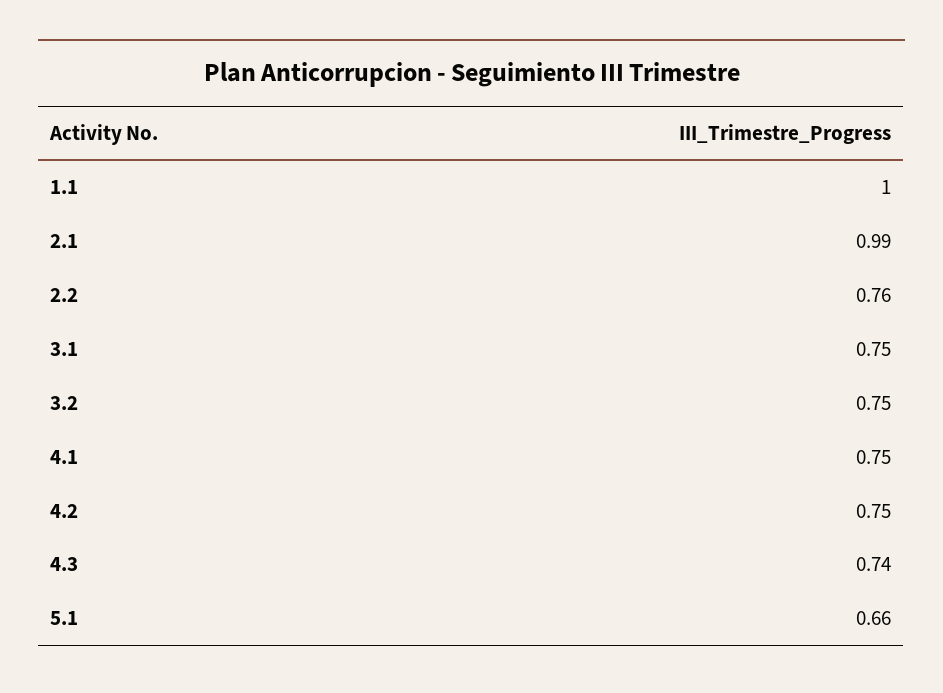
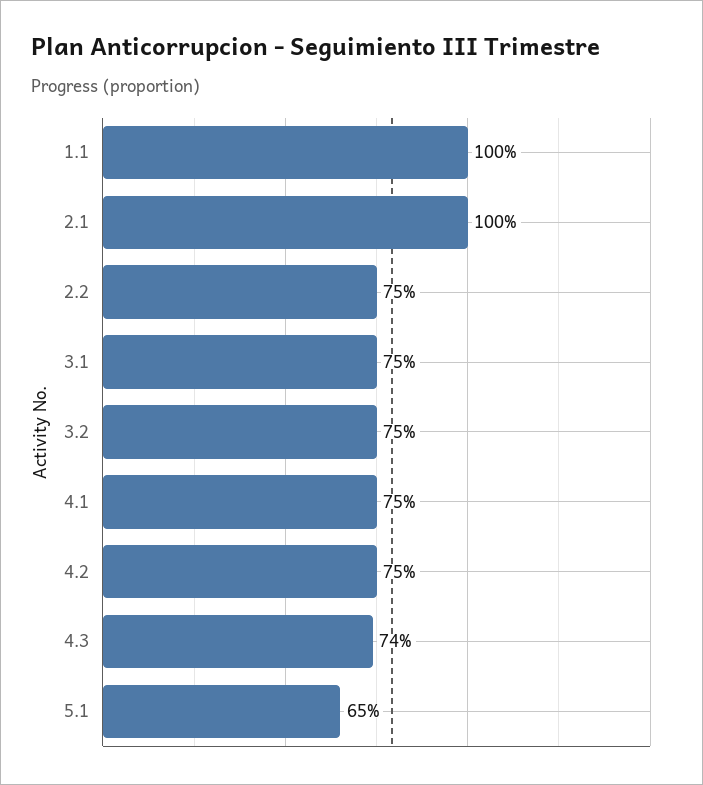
  {
    "1.1": 1,
-   "2.1": 0.99,
+   "2.1": 1,
-   "2.2": 0.76,
+   "2.2": 0.75,
    "3.1": 0.75,
    "3.2": 0.75,
    "4.1": 0.75,
    "4.2": 0.75,
    "4.3": 0.74,
-   "5.1": 0.66
+   "5.1": 0.65
  }

